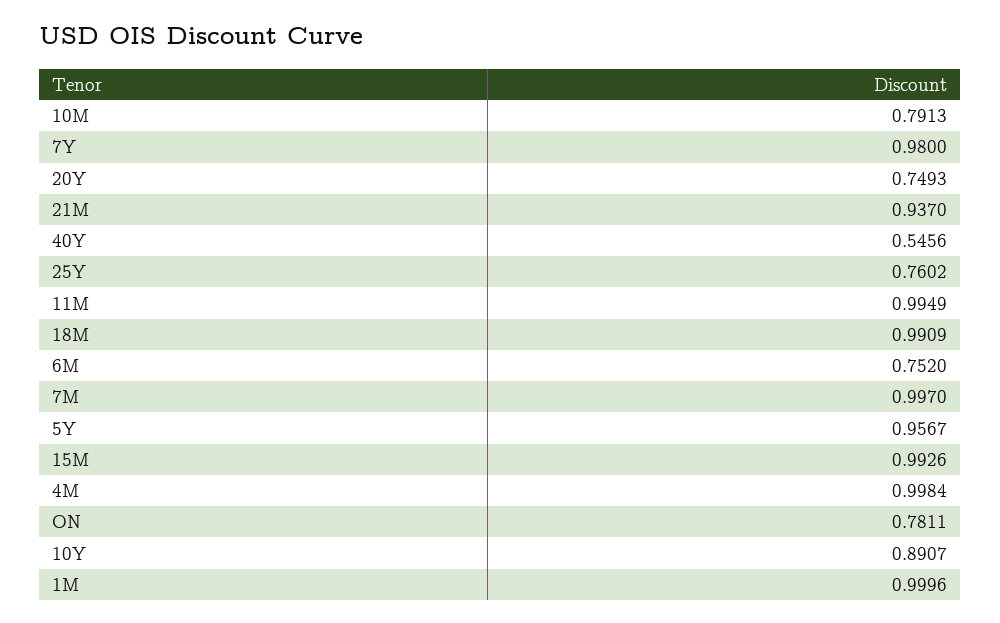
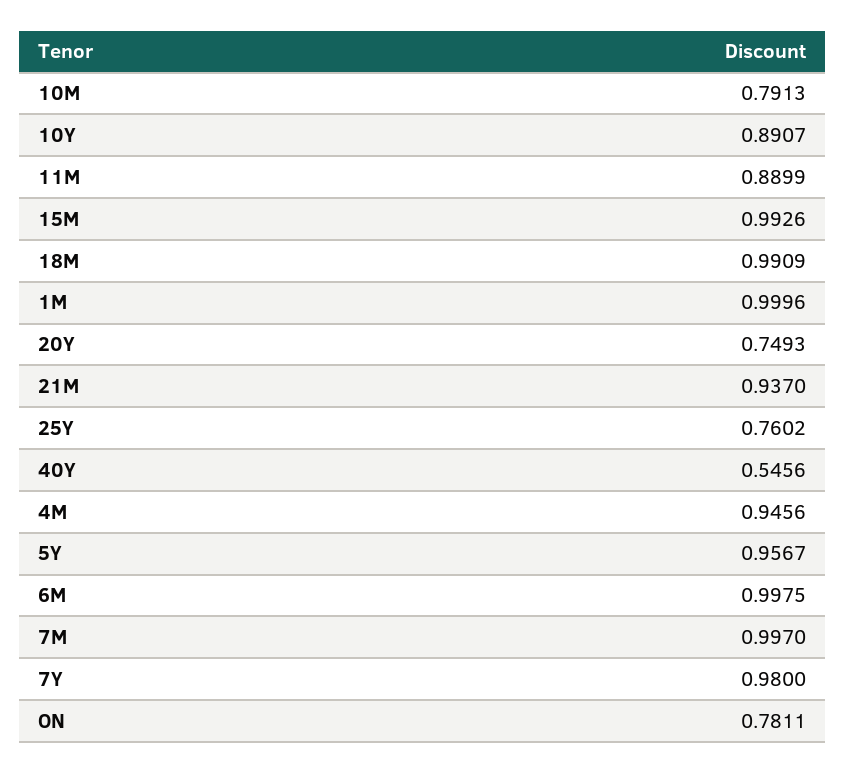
  {
    "10M": 0.7913,
    "7Y": 0.98,
    "20Y": 0.7493,
    "21M": 0.937,
    "40Y": 0.5456,
    "25Y": 0.7602,
-   "11M": 0.9949,
+   "11M": 0.8899,
    "18M": 0.9909,
-   "6M": 0.752,
+   "6M": 0.9975,
    "7M": 0.997,
    "5Y": 0.9567,
    "15M": 0.9926,
-   "4M": 0.9984,
+   "4M": 0.9456,
    "ON": 0.7811,
    "10Y": 0.8907,
    "1M": 0.9996
  }

